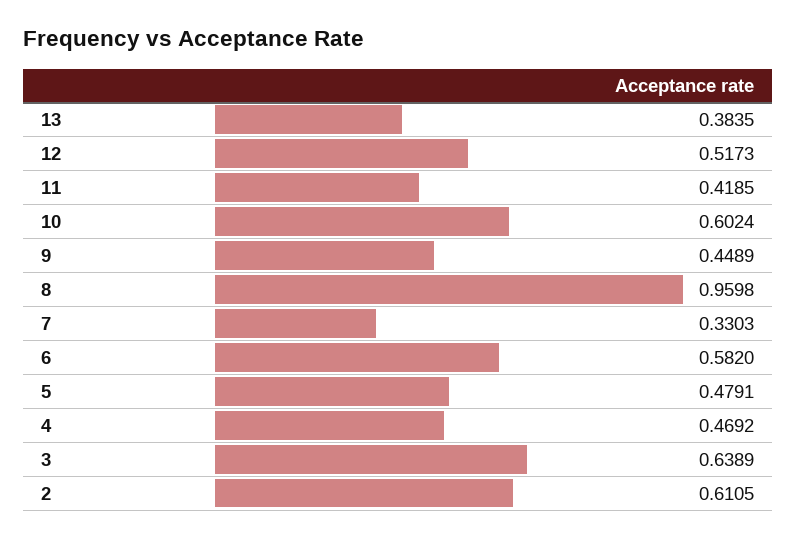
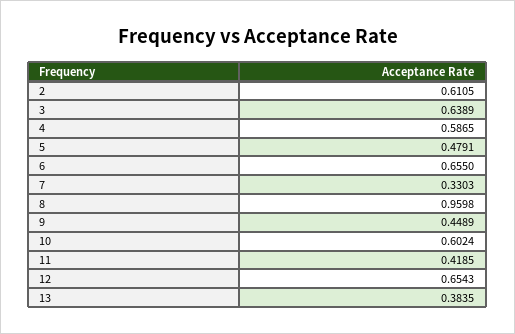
  {
    "13": 0.3835,
-   "12": 0.5173,
+   "12": 0.6543,
    "11": 0.4185,
    "10": 0.6024,
    "9": 0.4489,
    "8": 0.9598,
    "7": 0.3303,
-   "6": 0.582,
+   "6": 0.655,
    "5": 0.4791,
-   "4": 0.4692,
+   "4": 0.5865,
    "3": 0.6389,
    "2": 0.6105
  }

